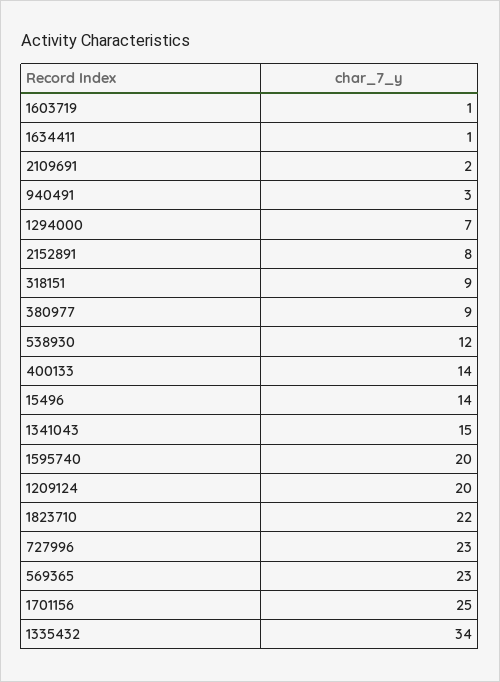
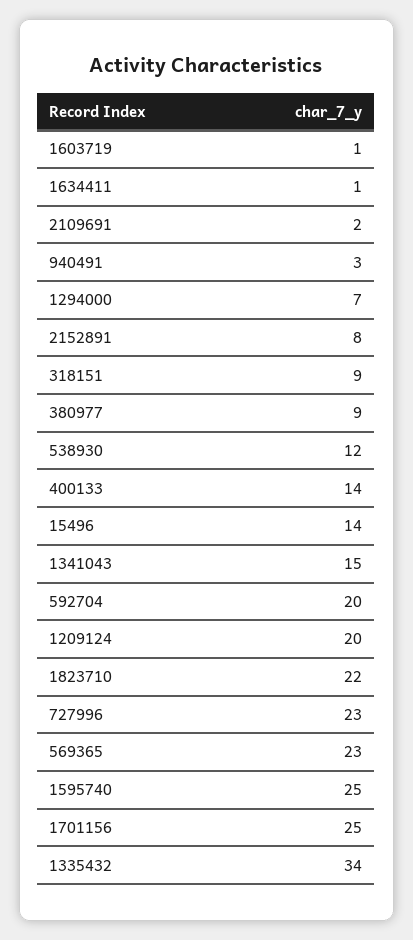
  {
    "1603719": 1,
    "1634411": 1,
    "2109691": 2,
    "940491": 3,
    "1294000": 7,
    "2152891": 8,
    "318151": 9,
    "380977": 9,
    "538930": 12,
    "400133": 14,
    "15496": 14,
    "1341043": 15,
-   "1595740": 20,
+   "1595740": 25,
    "1209124": 20,
    "1823710": 22,
    "727996": 23,
    "569365": 23,
    "1701156": 25,
-   "1335432": 34
+   "1335432": 34,
+   "592704": 20
  }

